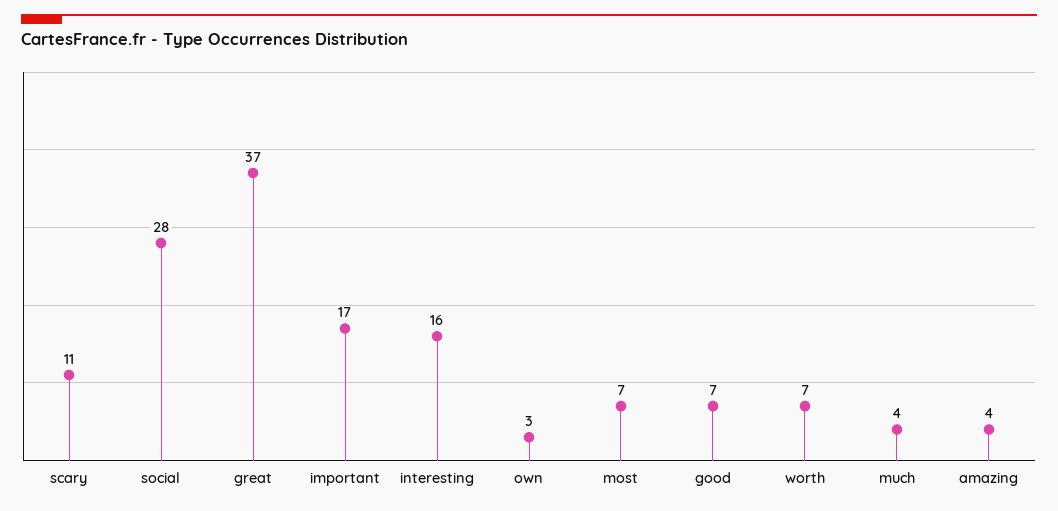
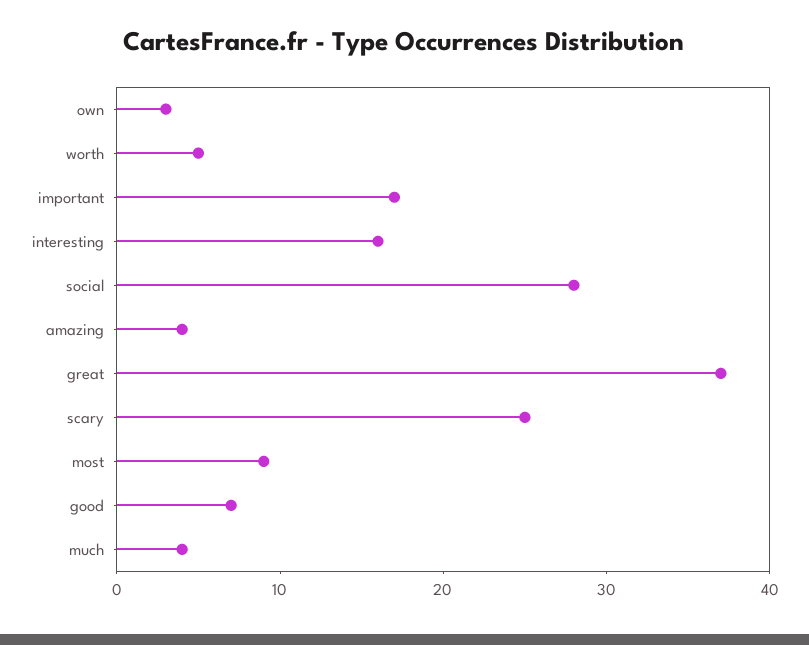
  {
-   "scary": 11,
+   "scary": 25,
    "social": 28,
    "great": 37,
    "important": 17,
    "interesting": 16,
    "own": 3,
-   "most": 7,
+   "most": 9,
    "good": 7,
-   "worth": 7,
+   "worth": 5,
    "much": 4,
    "amazing": 4
  }

